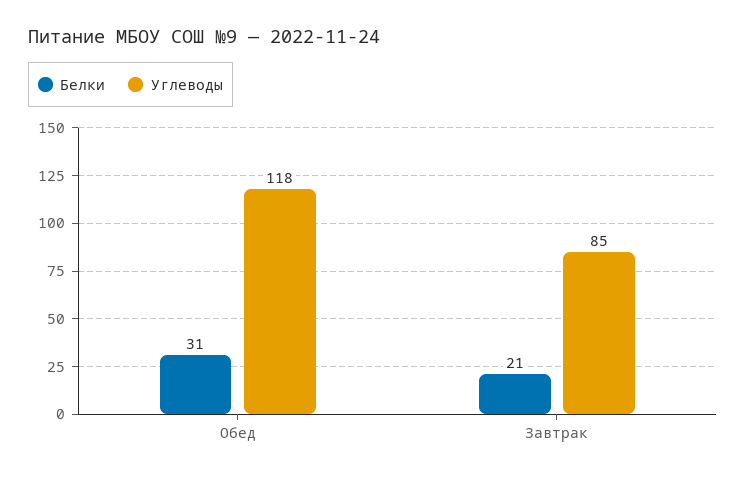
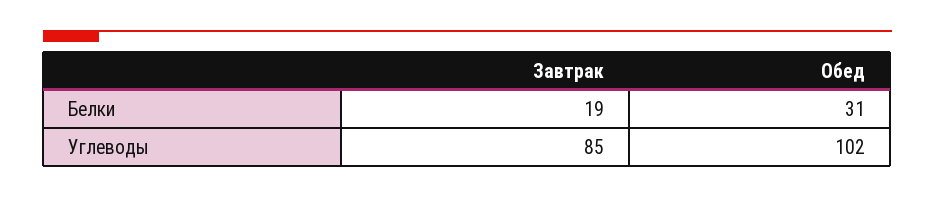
  {
    "Белки": {
      "Обед": 31,
-     "Завтрак": 21
+     "Завтрак": 19
    },
    "Углеводы": {
-     "Обед": 118,
+     "Обед": 102,
      "Завтрак": 85
    }
  }

